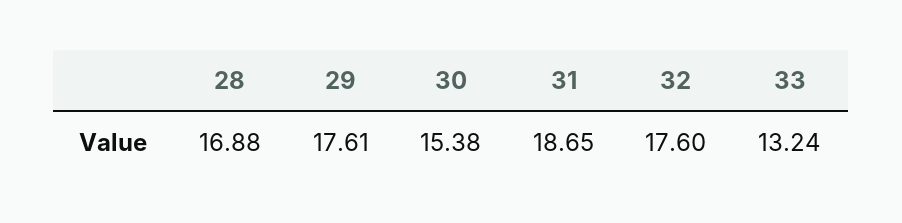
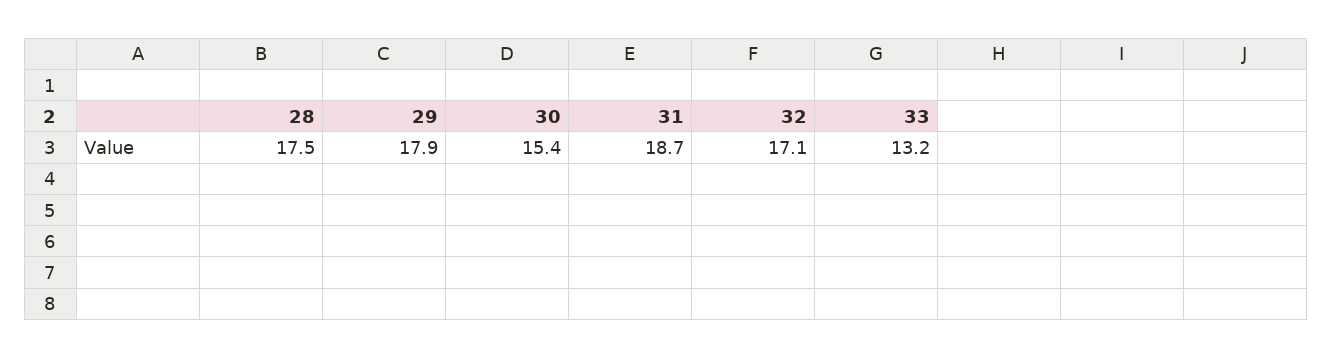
  {
-   "28": 16.88,
+   "28": 17.5,
-   "29": 17.61,
+   "29": 17.9,
    "30": 15.38,
    "31": 18.65,
-   "32": 17.6,
+   "32": 17.1,
    "33": 13.24
  }

